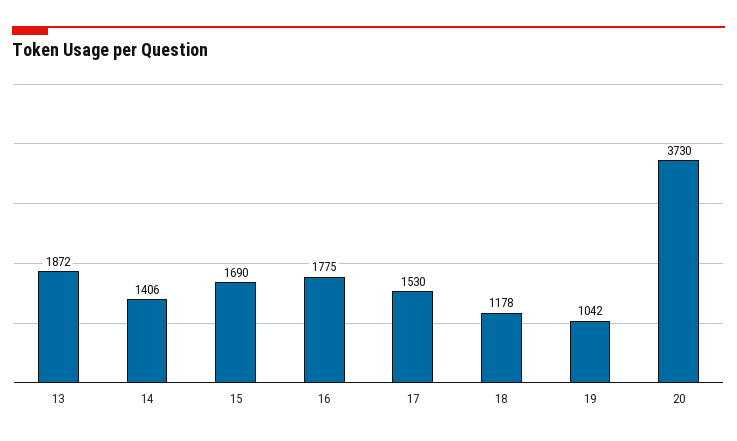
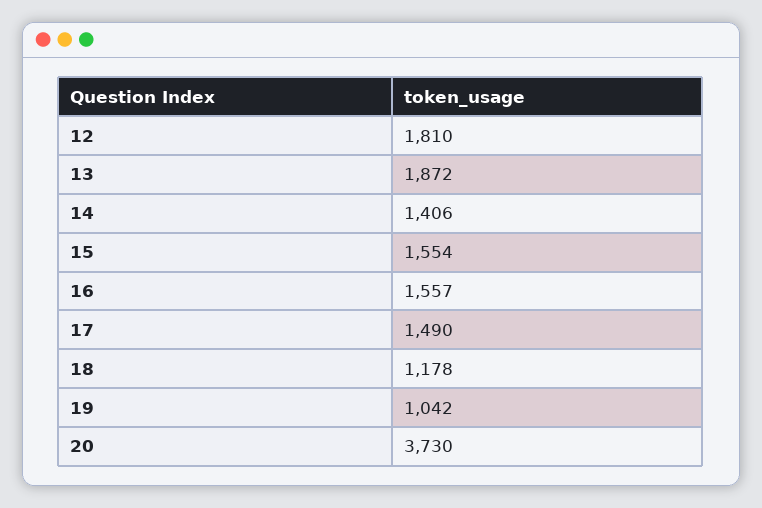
  {
    "13": 1872,
    "14": 1406,
-   "15": 1690,
+   "15": 1554,
-   "16": 1775,
+   "16": 1557,
-   "17": 1530,
+   "17": 1490,
    "18": 1178,
    "19": 1042,
-   "20": 3730
+   "20": 3730,
+   "12": 1810
  }

